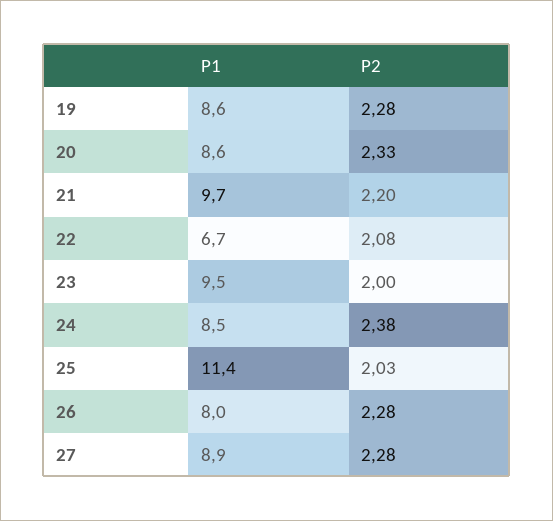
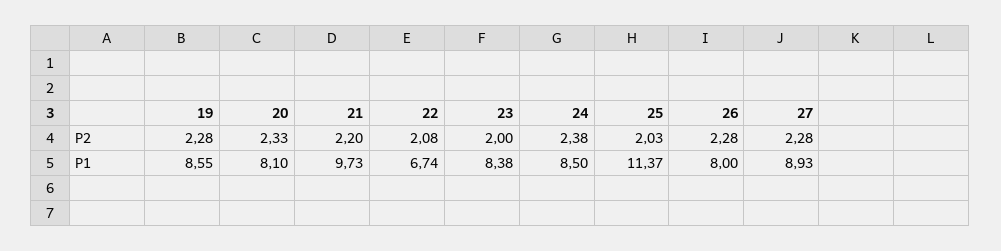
  {
    "P1": {
      "19": 8.55,
-     "20": 8.6,
+     "20": 8.1,
      "21": 9.73,
      "22": 6.74,
-     "23": 9.5,
+     "23": 8.38,
      "24": 8.5,
      "25": 11.37,
      "26": 8,
      "27": 8.93
    },
    "P2": {
      "19": 2.28,
      "20": 2.33,
      "21": 2.2,
      "22": 2.08,
      "23": 2,
      "24": 2.38,
      "25": 2.03,
      "26": 2.28,
      "27": 2.28
    }
  }

